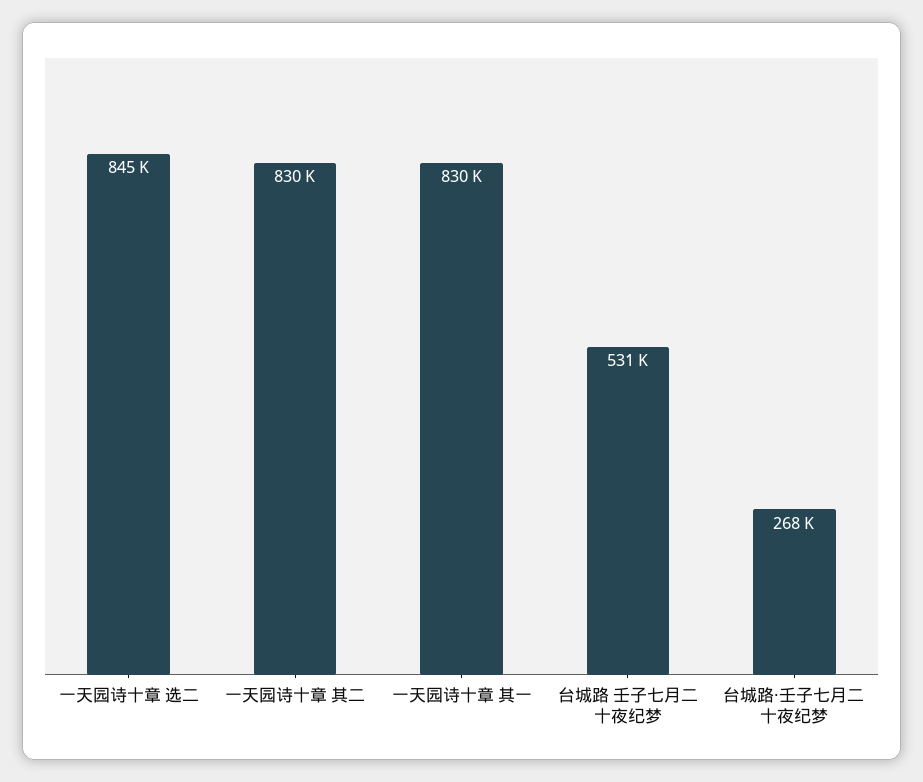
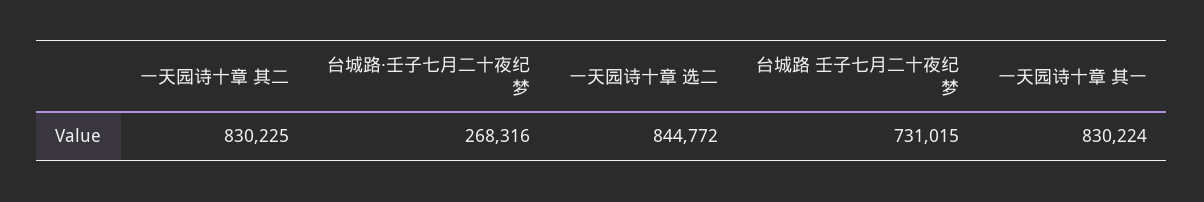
  {
    "一天园诗十章 选二": 844772,
    "一天园诗十章 其二": 830225,
    "一天园诗十章 其一": 830224,
-   "台城路 壬子七月二十夜纪梦": 531000,
+   "台城路 壬子七月二十夜纪梦": 731015,
    "台城路·壬子七月二十夜纪梦": 268316
  }

